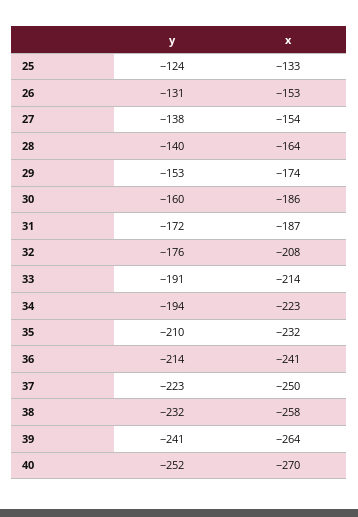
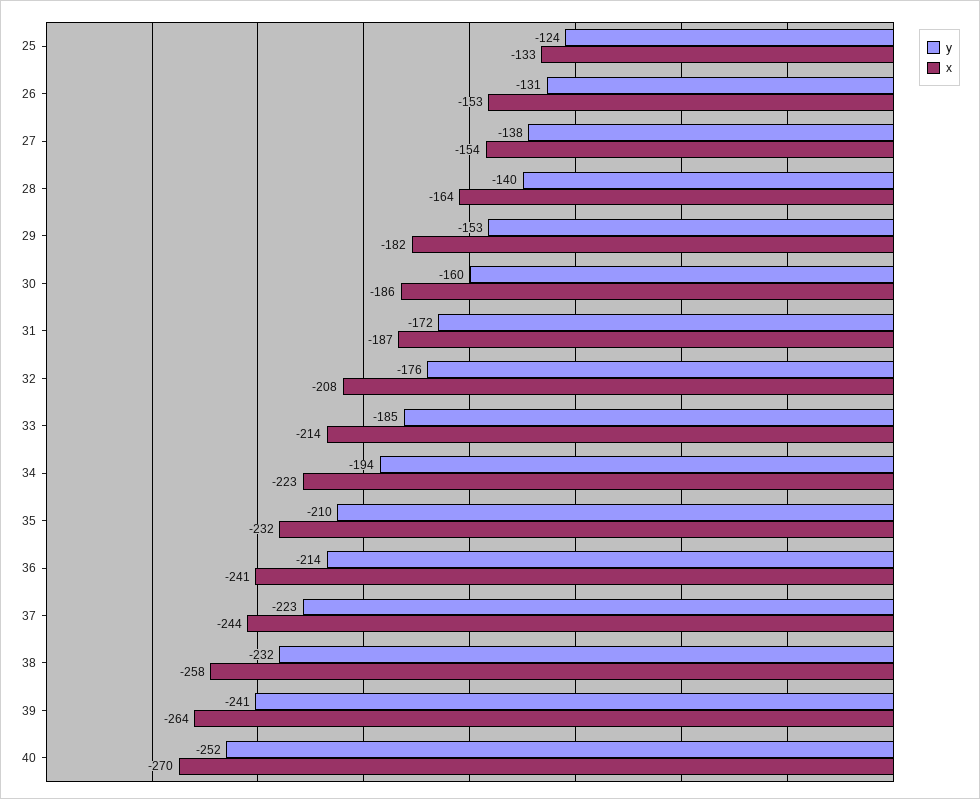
  {
    "y": {
      "25": -124,
      "26": -131,
      "27": -138,
      "28": -140,
      "29": -153,
      "30": -160,
      "31": -172,
      "32": -176,
-     "33": -191,
+     "33": -185,
      "34": -194,
      "35": -210,
      "36": -214,
      "37": -223,
      "38": -232,
      "39": -241,
      "40": -252
    },
    "x": {
      "25": -133,
      "26": -153,
      "27": -154,
      "28": -164,
-     "29": -174,
+     "29": -182,
      "30": -186,
      "31": -187,
      "32": -208,
      "33": -214,
      "34": -223,
      "35": -232,
      "36": -241,
-     "37": -250,
+     "37": -244,
      "38": -258,
      "39": -264,
      "40": -270
    }
  }

